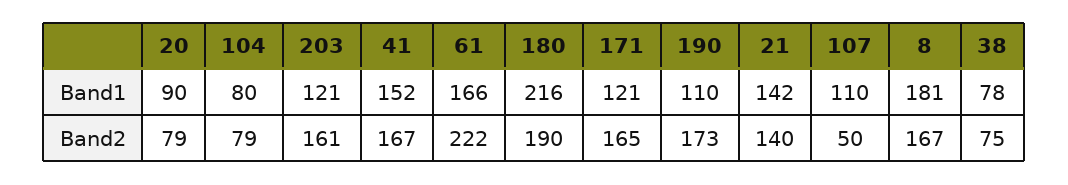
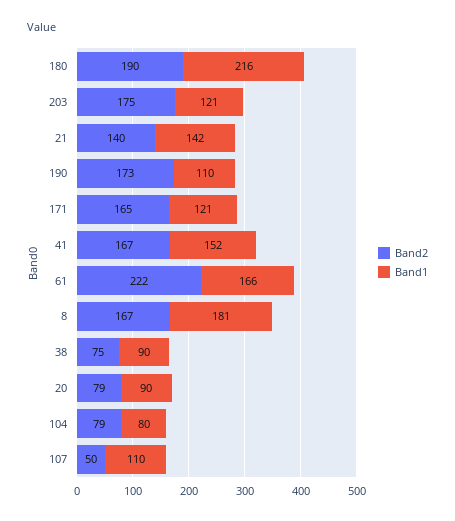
  {
    "Band1": {
      "20": 90,
      "104": 80,
      "203": 121,
      "41": 152,
      "61": 166,
      "180": 216,
      "171": 121,
      "190": 110,
      "21": 142,
      "107": 110,
      "8": 181,
-     "38": 78
+     "38": 90
    },
    "Band2": {
      "20": 79,
      "104": 79,
-     "203": 161,
+     "203": 175,
      "41": 167,
      "61": 222,
      "180": 190,
      "171": 165,
      "190": 173,
      "21": 140,
      "107": 50,
      "8": 167,
      "38": 75
    }
  }

